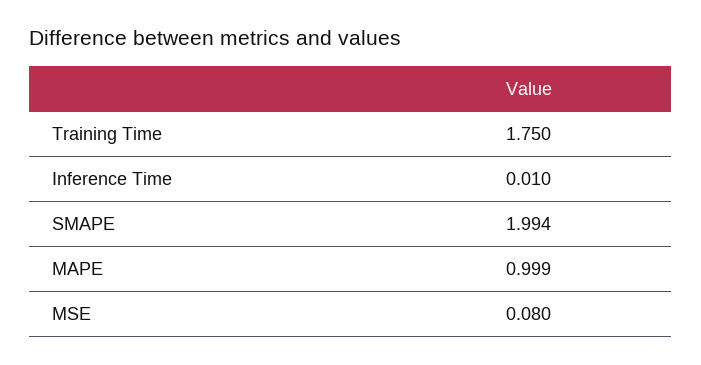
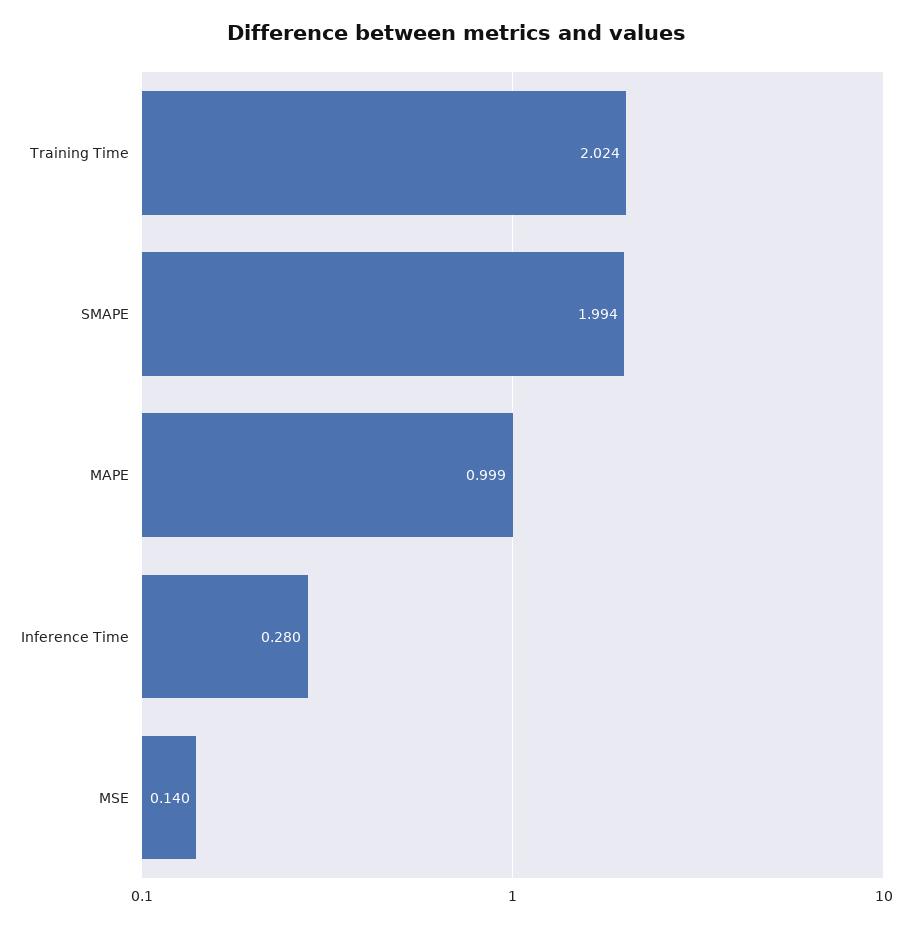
  {
-   "Training Time": 1.75,
+   "Training Time": 2.024,
-   "Inference Time": 0.01,
+   "Inference Time": 0.28,
    "SMAPE": 1.994,
    "MAPE": 0.999,
-   "MSE": 0.08
+   "MSE": 0.14
  }

